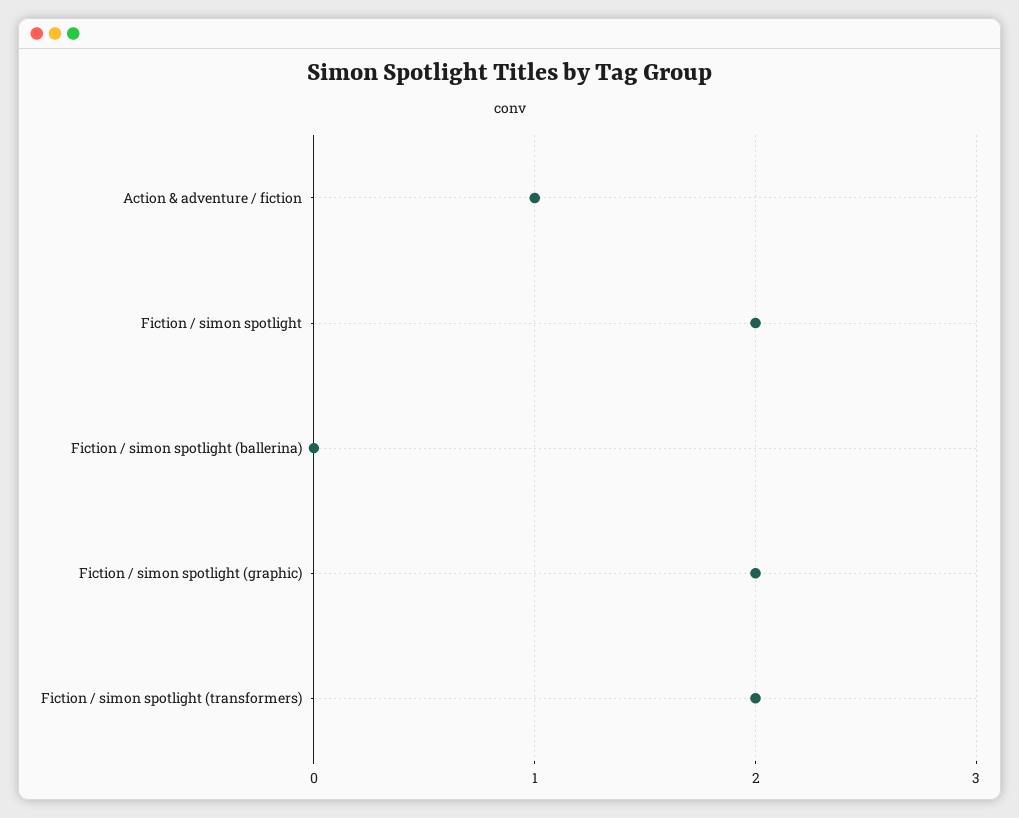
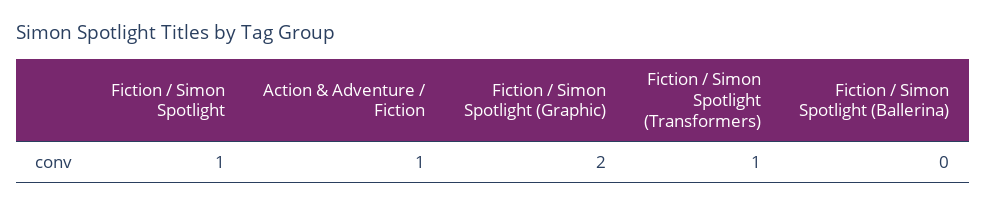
  {
    "Action & adventure / fiction": 1,
-   "Fiction / simon spotlight": 2,
+   "Fiction / simon spotlight": 1,
    "Fiction / simon spotlight (ballerina)": 0,
    "Fiction / simon spotlight (graphic)": 2,
-   "Fiction / simon spotlight (transformers)": 2
+   "Fiction / simon spotlight (transformers)": 1
  }

